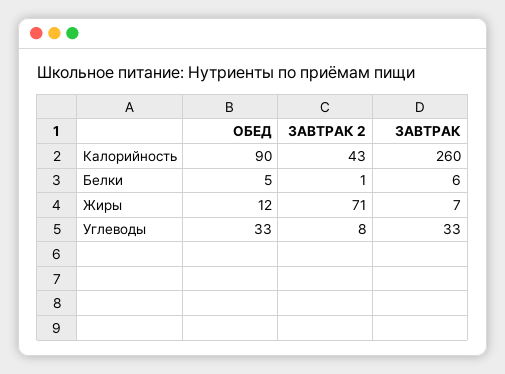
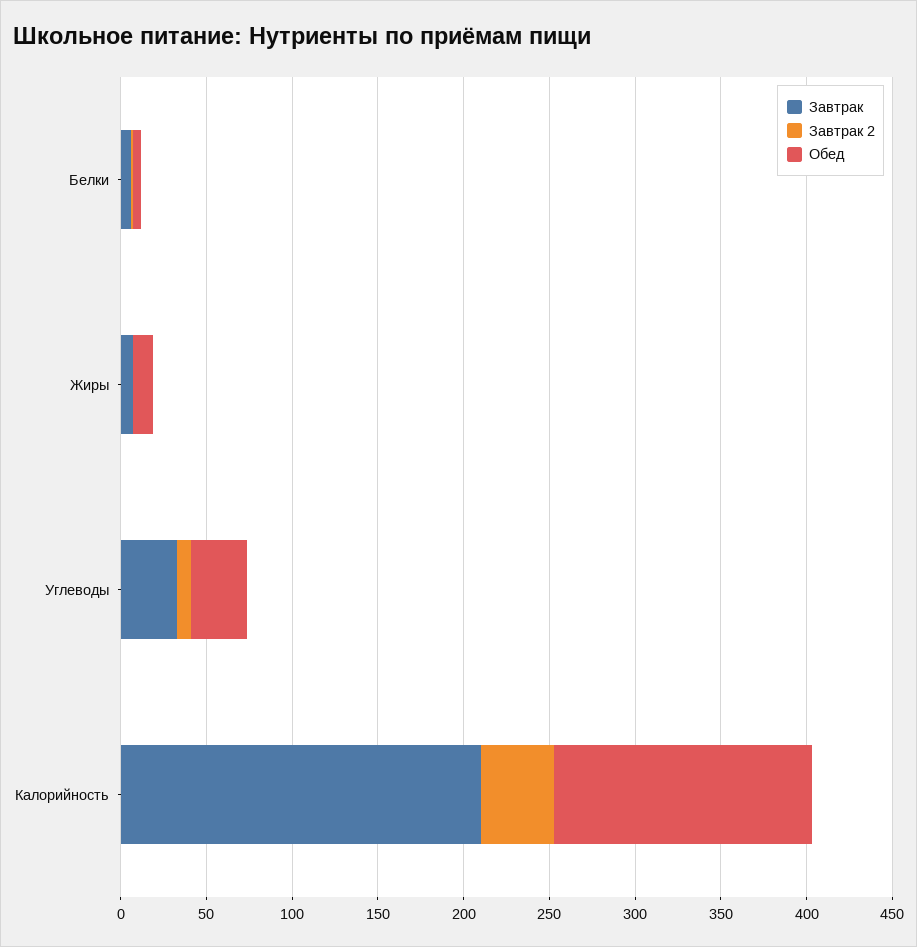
  {
    "ОБЕД": {
-     "Калорийность": 90,
+     "Калорийность": 150,
      "Белки": 5,
      "Жиры": 12,
      "Углеводы": 33
    },
    "ЗАВТРАК 2": {
      "Калорийность": 43,
      "Белки": 1,
-     "Жиры": 71,
+     "Жиры": 0,
      "Углеводы": 8
    },
    "ЗАВТРАК": {
-     "Калорийность": 260,
+     "Калорийность": 210,
      "Белки": 6,
      "Жиры": 7,
      "Углеводы": 33
    }
  }

